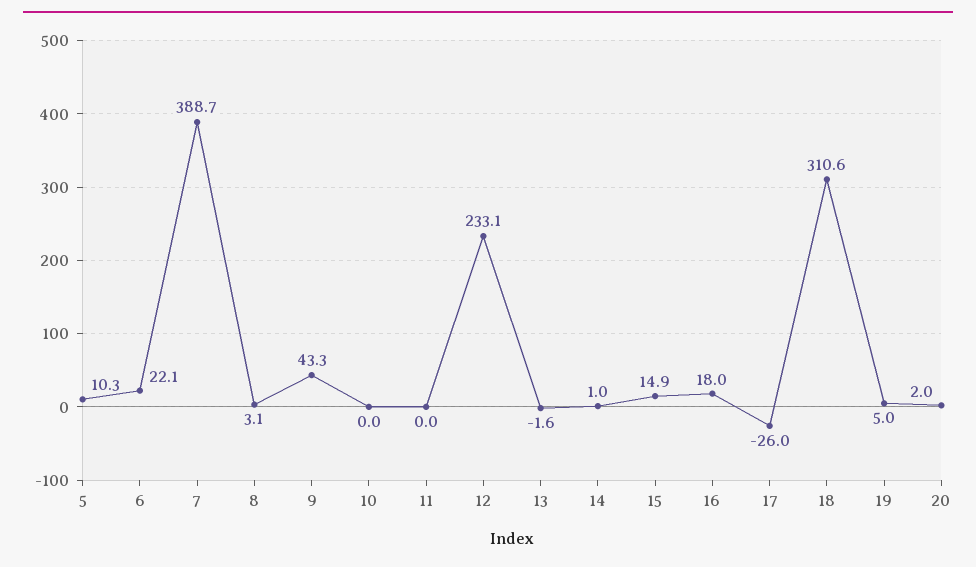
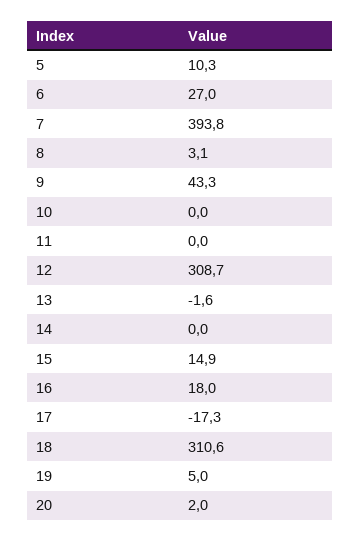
  {
    "5": 10.3,
-   "6": 22.1,
+   "6": 27,
-   "7": 388.7,
+   "7": 393.8,
    "8": 3.1,
    "9": 43.3,
    "10": 0,
    "11": 0,
-   "12": 233.1,
+   "12": 308.7,
    "13": -1.6,
-   "14": 1,
+   "14": 0,
    "15": 14.9,
    "16": 18,
-   "17": -26,
+   "17": -17.3,
    "18": 310.6,
    "19": 5,
    "20": 2
  }

